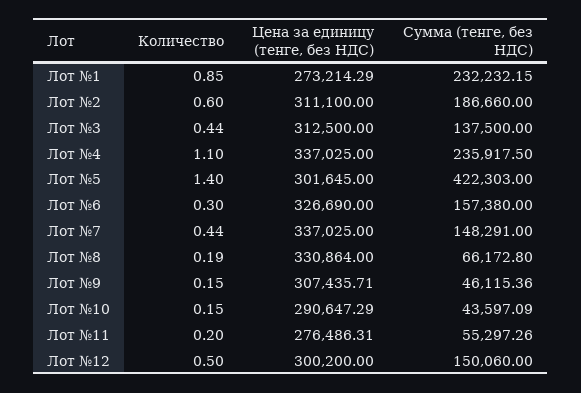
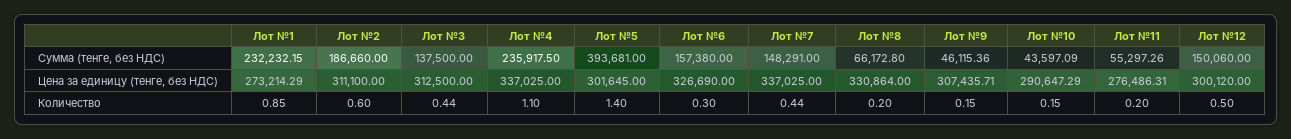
  {
    "Количество": {
      "Лот №1": 0.85,
      "Лот №2": 0.6,
      "Лот №3": 0.44,
      "Лот №4": 1.1,
      "Лот №5": 1.4,
      "Лот №6": 0.3,
      "Лот №7": 0.44,
-     "Лот №8": 0.19,
+     "Лот №8": 0.2,
      "Лот №9": 0.15,
      "Лот №10": 0.15,
      "Лот №11": 0.2,
      "Лот №12": 0.5
    },
    "Цена за единицу (тенге, без НДС)": {
      "Лот №1": 273214.29,
      "Лот №2": 311100,
      "Лот №3": 312500,
      "Лот №4": 337025,
      "Лот №5": 301645,
      "Лот №6": 326690,
      "Лот №7": 337025,
      "Лот №8": 330864,
      "Лот №9": 307435.71,
      "Лот №10": 290647.29,
      "Лот №11": 276486.31,
-     "Лот №12": 300200
+     "Лот №12": 300120
    },
    "Сумма (тенге, без НДС)": {
      "Лот №1": 232232.15,
      "Лот №2": 186660,
      "Лот №3": 137500,
      "Лот №4": 235917.5,
-     "Лот №5": 422303,
+     "Лот №5": 393681,
      "Лот №6": 157380,
      "Лот №7": 148291,
      "Лот №8": 66172.8,
      "Лот №9": 46115.36,
      "Лот №10": 43597.09,
      "Лот №11": 55297.26,
      "Лот №12": 150060
    }
  }

